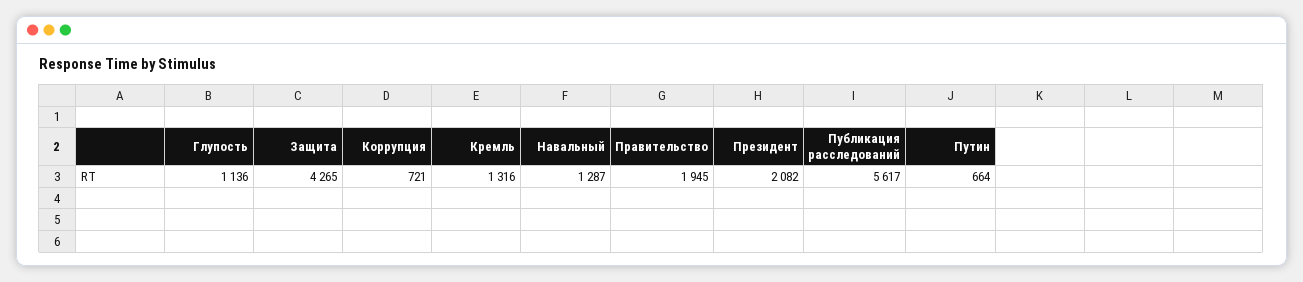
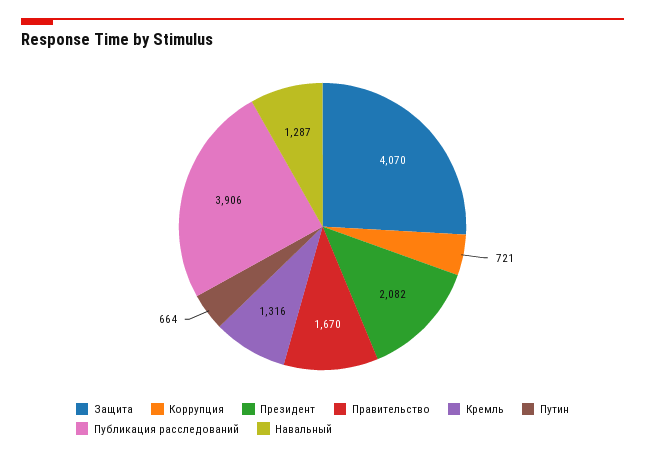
  {
-   "Глупость": 1136,
-   "Защита": 4265,
+   "Защита": 4070,
    "Коррупция": 721,
    "Кремль": 1316,
    "Навальный": 1287,
-   "Правительство": 1945,
+   "Правительство": 1670,
    "Президент": 2082,
-   "Публикация расследований": 5617,
+   "Публикация расследований": 3906,
    "Путин": 664
  }

